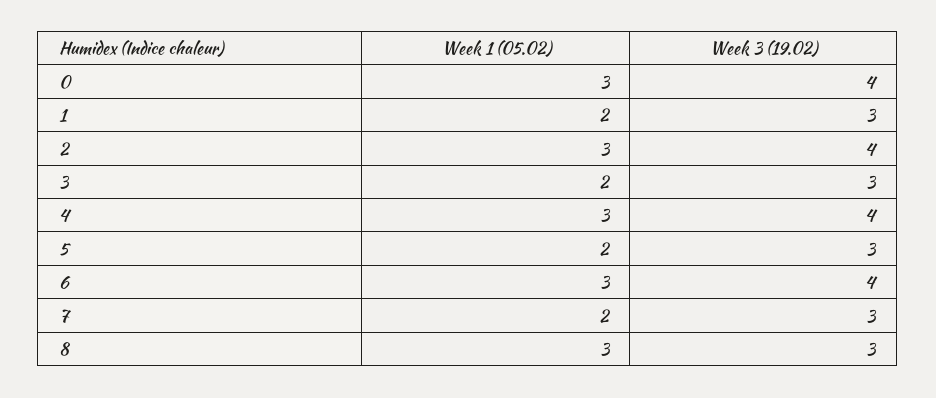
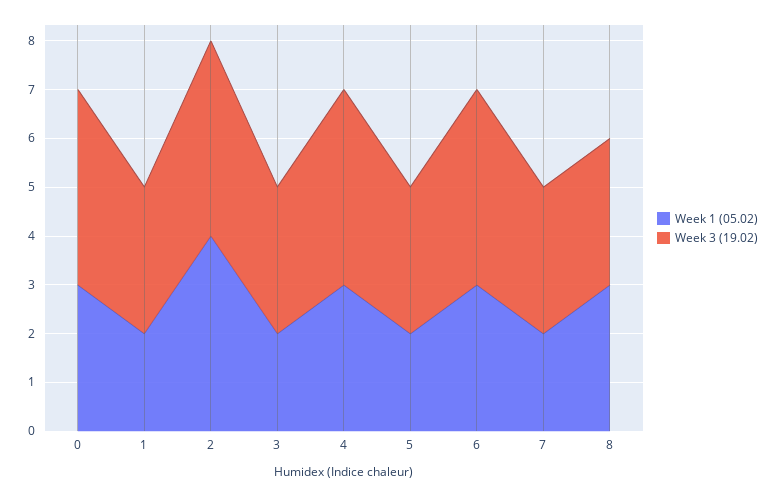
  {
    "Week 1 (05.02)": {
      "0": 3,
      "1": 2,
-     "2": 3,
+     "2": 4,
      "3": 2,
      "4": 3,
      "5": 2,
      "6": 3,
      "7": 2,
      "8": 3
    },
    "Week 3 (19.02)": {
      "0": 4,
      "1": 3,
      "2": 4,
      "3": 3,
      "4": 4,
      "5": 3,
      "6": 4,
      "7": 3,
      "8": 3
    }
  }

